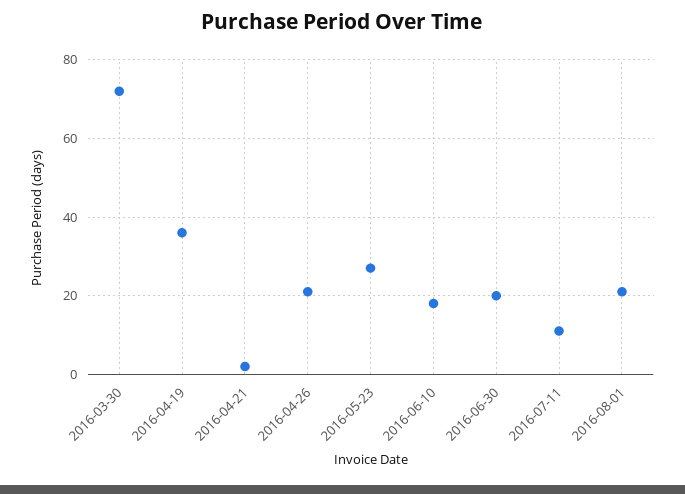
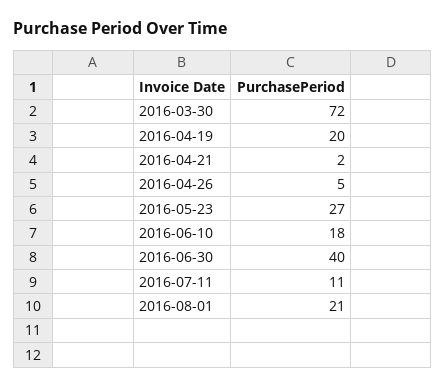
  {
    "2016-03-30": 72,
-   "2016-04-19": 35,
+   "2016-04-19": 20,
    "2016-04-21": 2,
-   "2016-04-26": 20,
+   "2016-04-26": 5,
    "2016-05-23": 27,
    "2016-06-10": 18,
-   "2016-06-30": 20,
+   "2016-06-30": 40,
    "2016-07-11": 11,
    "2016-08-01": 21
  }

